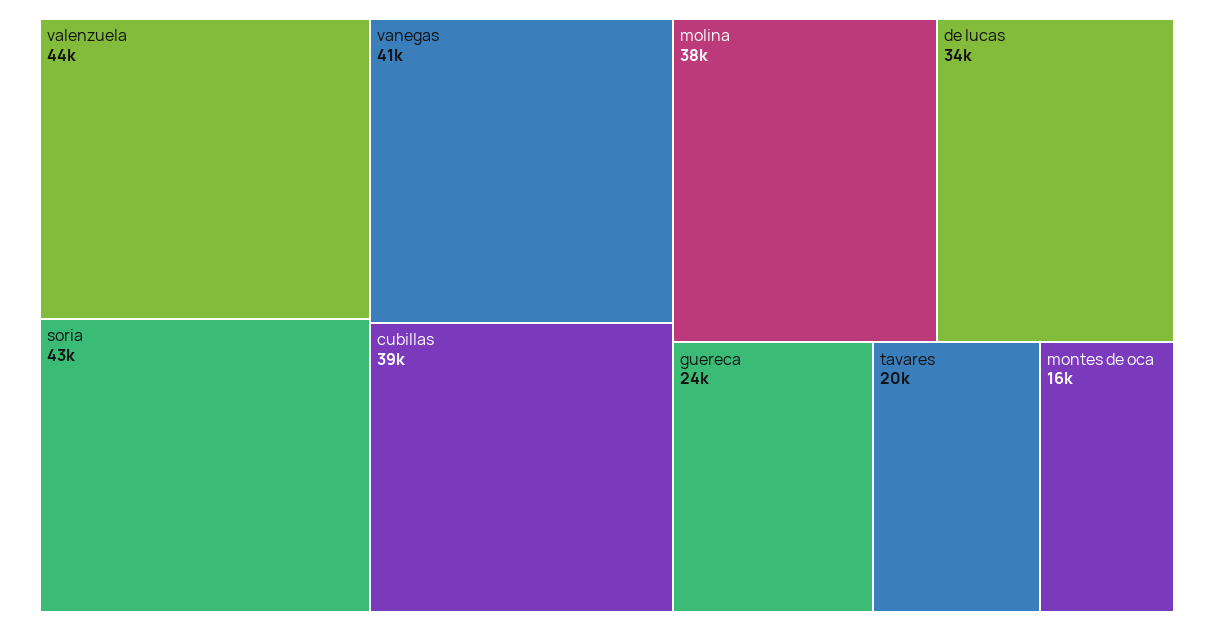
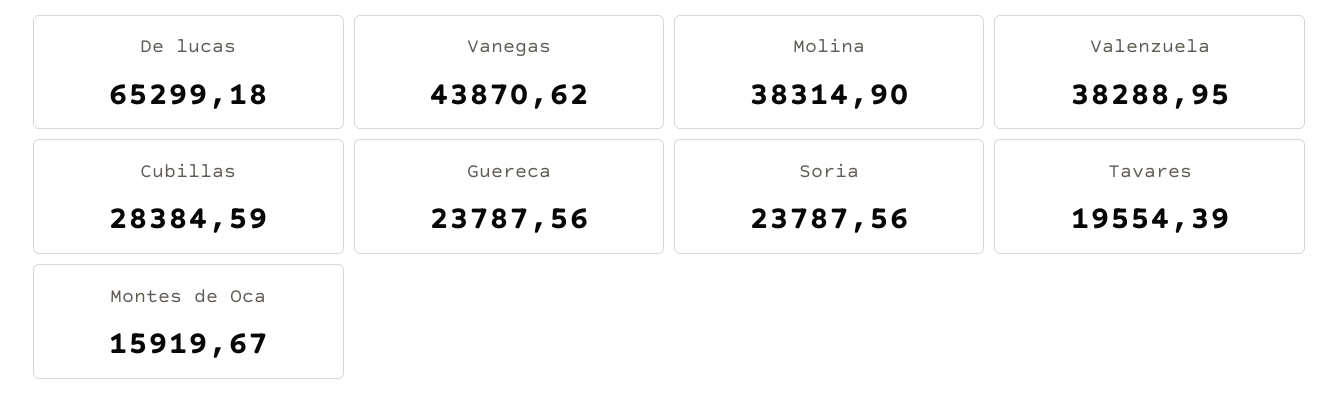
  {
-   "valenzuela": 44000,
+   "valenzuela": 38288.95,
-   "soria": 43000,
+   "soria": 23787.56,
-   "vanegas": 41000,
+   "vanegas": 43870.62,
-   "cubillas": 39000,
+   "cubillas": 28384.59,
    "molina": 38314.9,
-   "de lucas": 34000,
+   "de lucas": 65299.18,
    "guereca": 23787.56,
    "tavares": 19554.39,
    "montes de oca": 15919.67
  }

